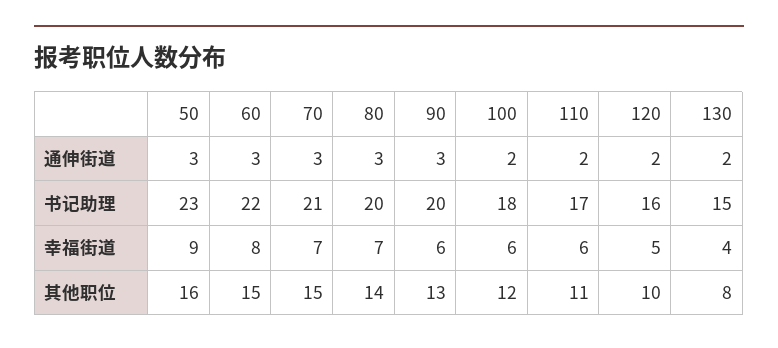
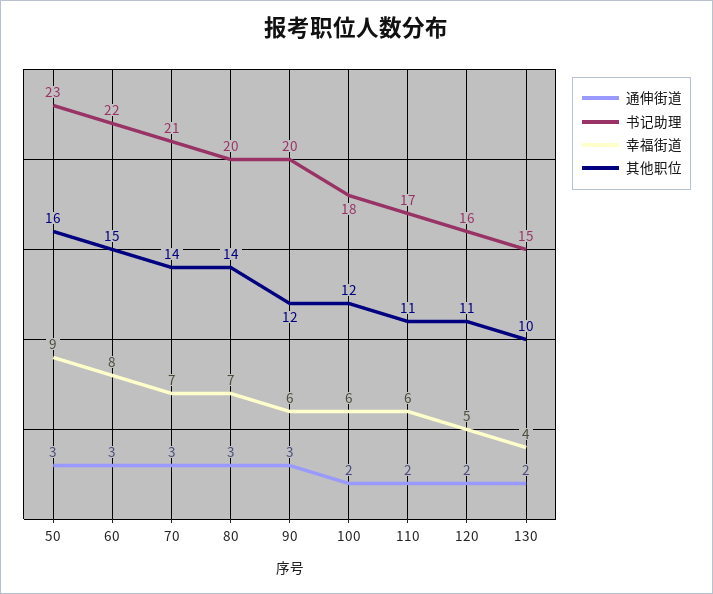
  {
    "通伸街道": {
      "50": 3,
      "60": 3,
      "70": 3,
      "80": 3,
      "90": 3,
      "100": 2,
      "110": 2,
      "120": 2,
      "130": 2
    },
    "书记助理": {
      "50": 23,
      "60": 22,
      "70": 21,
      "80": 20,
      "90": 20,
      "100": 18,
      "110": 17,
      "120": 16,
      "130": 15
    },
    "幸福街道": {
      "50": 9,
      "60": 8,
      "70": 7,
      "80": 7,
      "90": 6,
      "100": 6,
      "110": 6,
      "120": 5,
      "130": 4
    },
    "其他职位": {
      "50": 16,
      "60": 15,
-     "70": 15,
+     "70": 14,
      "80": 14,
-     "90": 13,
+     "90": 12,
      "100": 12,
      "110": 11,
-     "120": 10,
+     "120": 11,
-     "130": 8
+     "130": 10
    }
  }

